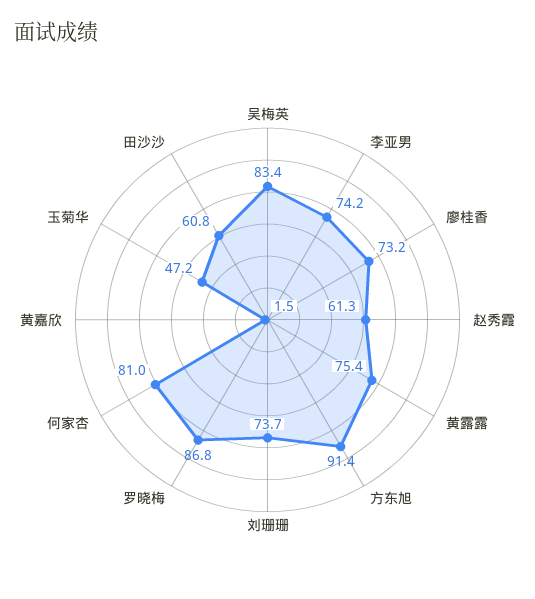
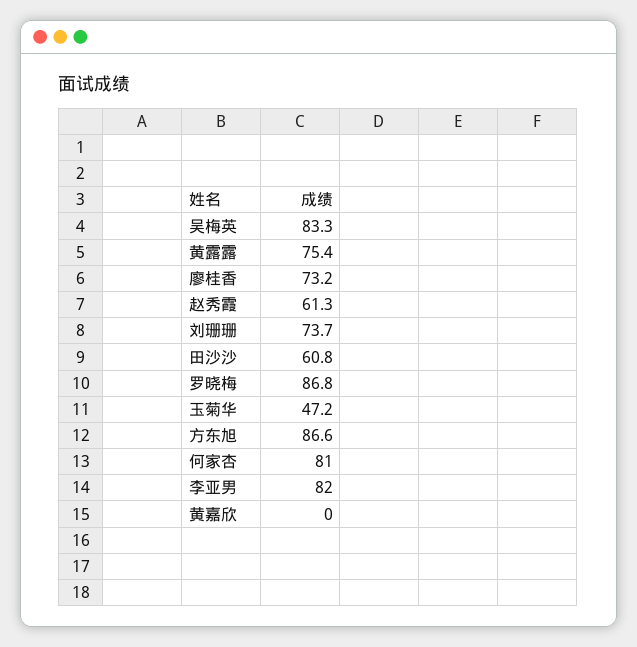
  {
-   "吴梅英": 83.4,
+   "吴梅英": 83.3,
-   "李亚男": 74.2,
+   "李亚男": 82,
    "廖桂香": 73.2,
    "赵秀霞": 61.3,
    "黄露露": 75.4,
-   "方东旭": 91.4,
+   "方东旭": 86.6,
    "刘珊珊": 73.7,
    "罗晓梅": 86.8,
    "何家杏": 81,
-   "黄嘉欣": 1.5,
+   "黄嘉欣": 0,
    "玉菊华": 47.2,
    "田沙沙": 60.8
  }

